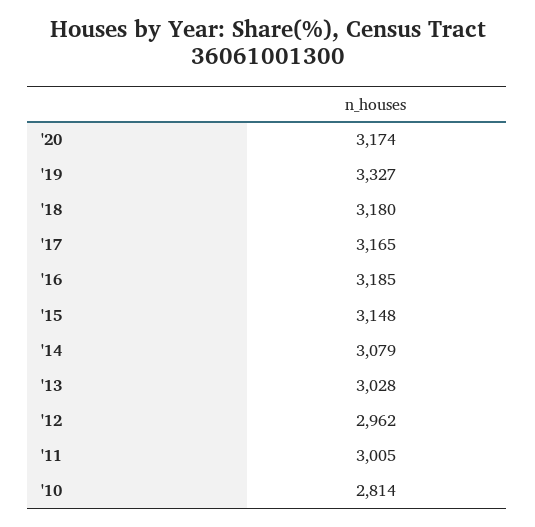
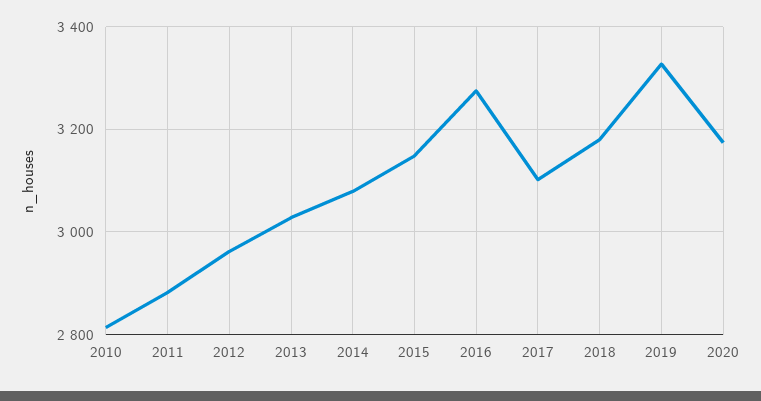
  {
    "'20": 3174,
    "'19": 3327,
    "'18": 3180,
-   "'17": 3165,
+   "'17": 3100,
-   "'16": 3185,
+   "'16": 3280,
    "'15": 3148,
    "'14": 3079,
    "'13": 3028,
    "'12": 2962,
-   "'11": 3005,
+   "'11": 2880,
    "'10": 2814
  }

